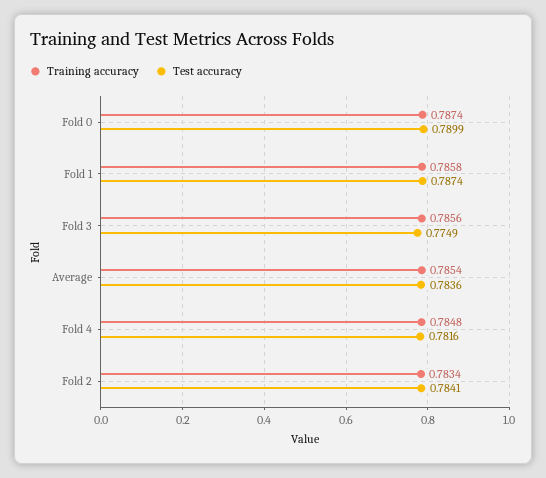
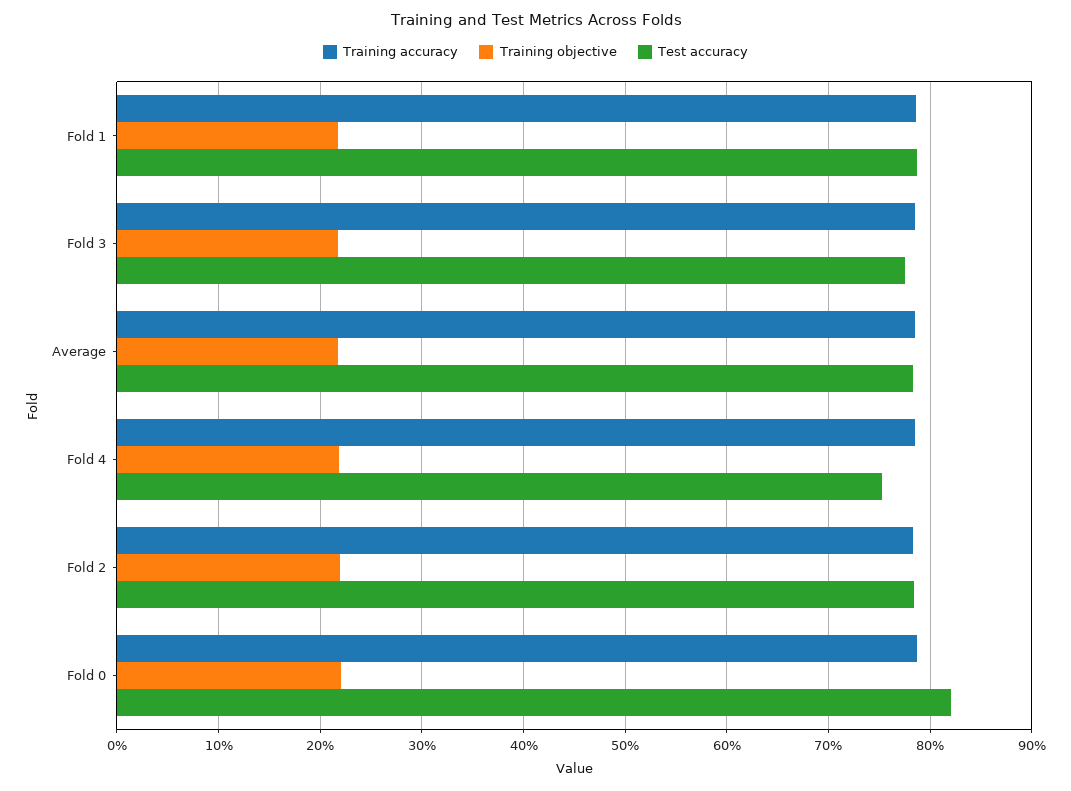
  {
    "Training accuracy": {
      "Fold 0": 0.7874,
      "Fold 1": 0.7858,
      "Fold 3": 0.7856,
      "Average": 0.7854,
      "Fold 4": 0.7848,
      "Fold 2": 0.7834
    },
    "Test accuracy": {
-     "Fold 0": 0.7899,
+     "Fold 0": 0.82,
      "Fold 1": 0.7874,
      "Fold 3": 0.7749,
      "Average": 0.7836,
-     "Fold 4": 0.7816,
+     "Fold 4": 0.75,
      "Fold 2": 0.7841
-   }
+   },
+   "Training objective": {
+     "Fold 1": 0.22,
+     "Fold 3": 0.22,
+     "Average": 0.22,
+     "Fold 4": 0.22,
+     "Fold 2": 0.22,
+     "Fold 0": 0.22
+   }
  }

